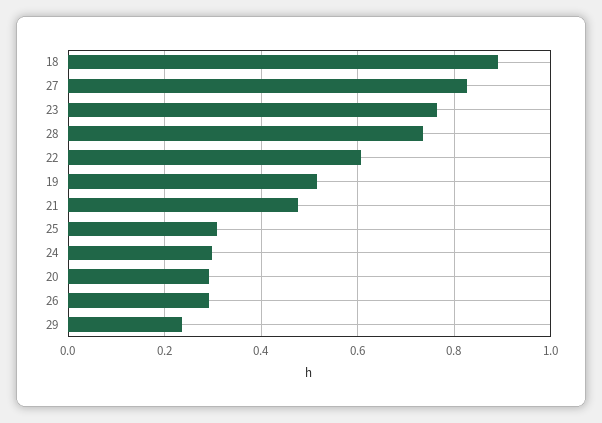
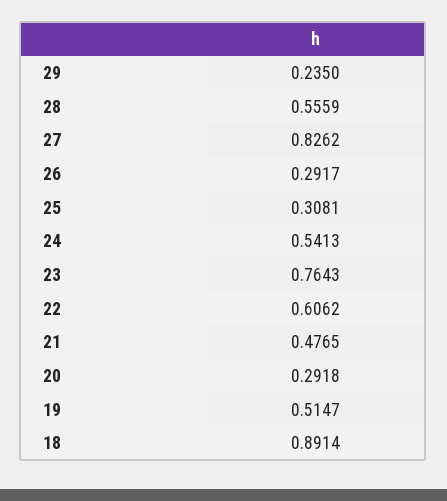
  {
    "18": 0.8914,
    "27": 0.8262,
    "23": 0.7643,
-   "28": 0.74,
+   "28": 0.5559,
    "22": 0.6062,
    "19": 0.5147,
    "21": 0.4765,
    "25": 0.3081,
-   "24": 0.3,
+   "24": 0.5413,
    "20": 0.2918,
    "26": 0.2917,
    "29": 0.235
  }

